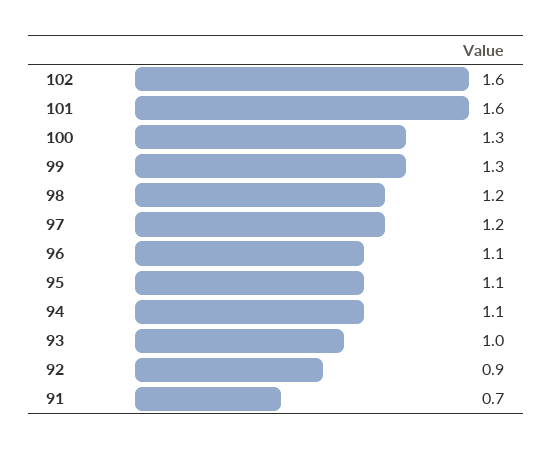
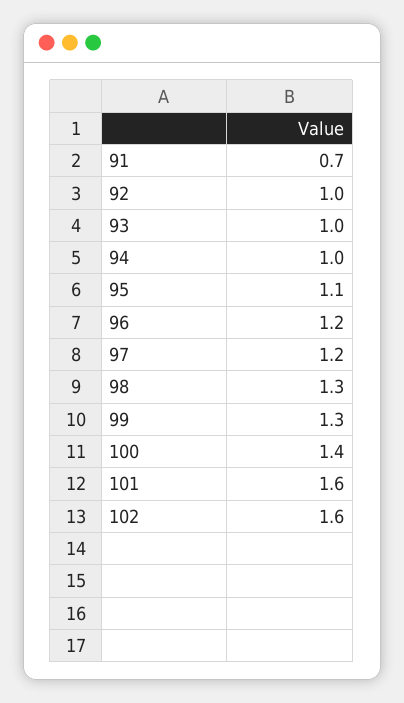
  {
    "102": 1.6,
    "101": 1.6,
-   "100": 1.3,
+   "100": 1.4,
    "99": 1.3,
-   "98": 1.2,
+   "98": 1.3,
    "97": 1.2,
-   "96": 1.1,
+   "96": 1.2,
    "95": 1.1,
-   "94": 1.1,
+   "94": 1,
    "93": 1,
-   "92": 0.9,
+   "92": 1,
    "91": 0.7
  }

